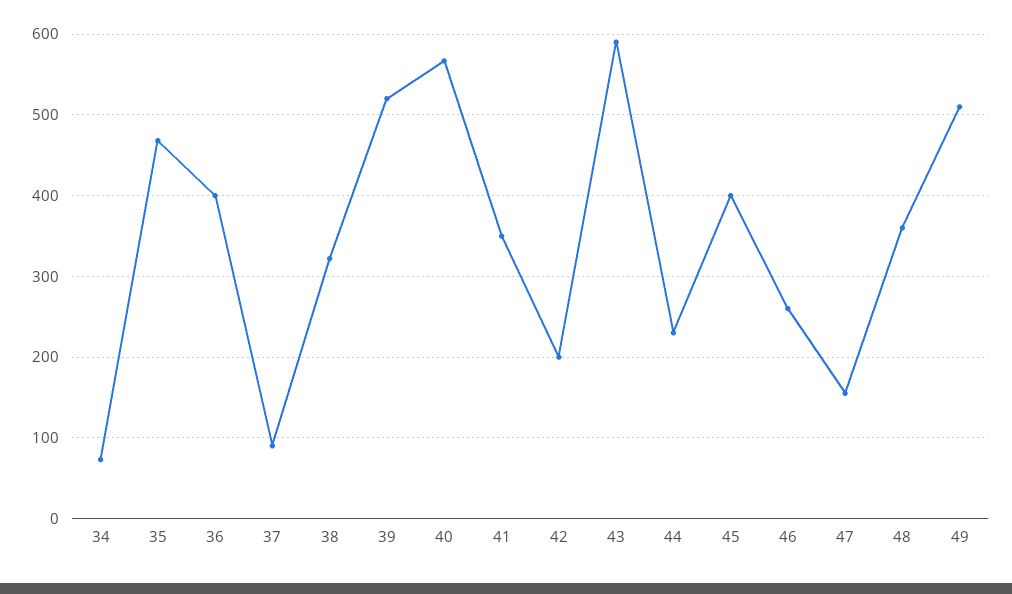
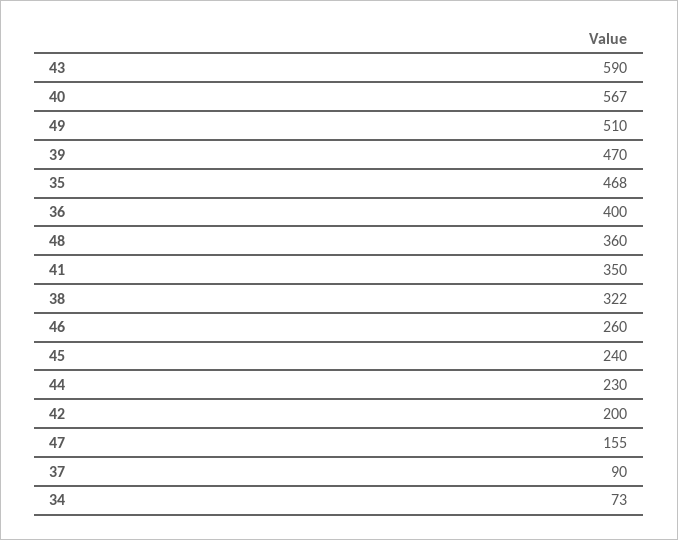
  {
    "34": 73,
    "35": 468,
    "36": 400,
    "37": 90,
    "38": 322,
-   "39": 520,
+   "39": 470,
    "40": 567,
    "41": 350,
    "42": 200,
    "43": 590,
    "44": 230,
-   "45": 400,
+   "45": 240,
    "46": 260,
    "47": 155,
    "48": 360,
    "49": 510
  }

